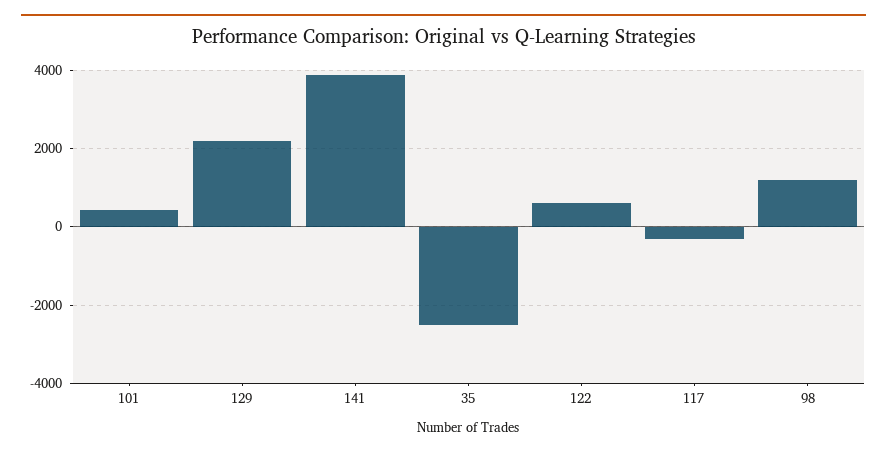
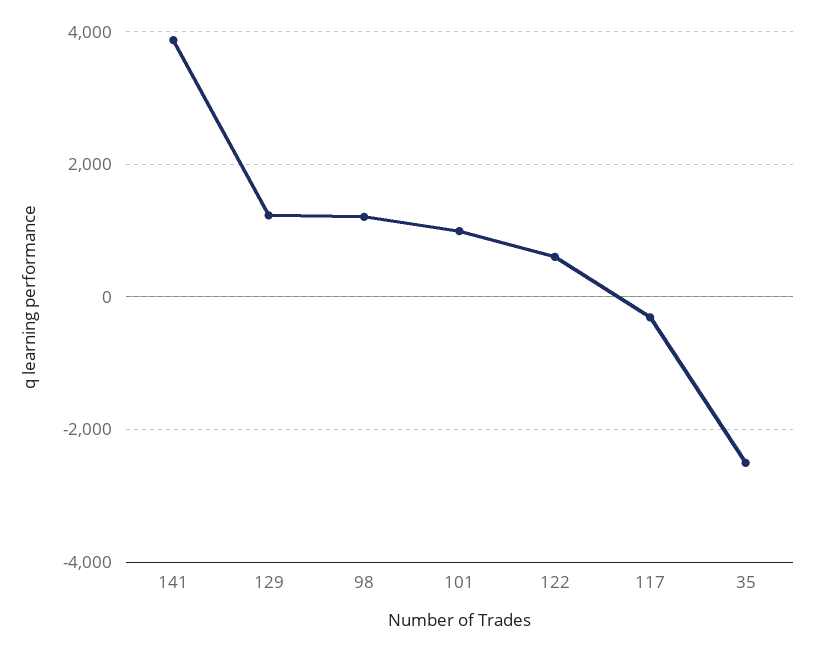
  {
-   "101": 400,
+   "101": 1000,
-   "129": 2200,
+   "129": 1200,
    "141": 3800,
    "35": -2600,
    "122": 600,
    "117": -400,
    "98": 1200
  }

